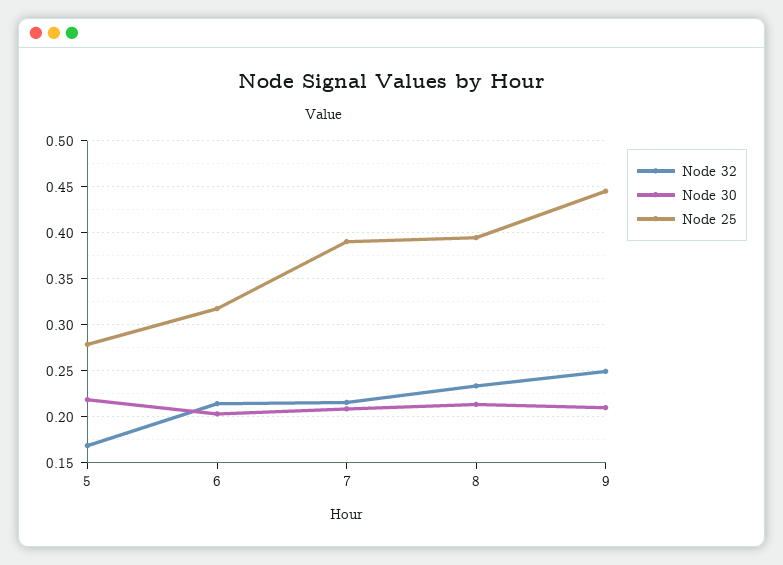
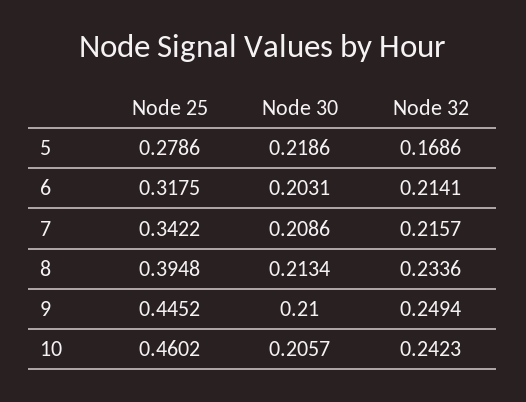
  {
    "Node 32": {
      "5": 0.1686,
      "6": 0.2141,
      "7": 0.2157,
      "8": 0.2336,
-     "9": 0.2494
+     "9": 0.2494,
+     "10": 0.2423
    },
    "Node 30": {
      "5": 0.2186,
      "6": 0.2031,
      "7": 0.2086,
      "8": 0.2134,
-     "9": 0.21
+     "9": 0.21,
+     "10": 0.2057
    },
    "Node 25": {
      "5": 0.2786,
      "6": 0.3175,
-     "7": 0.39,
+     "7": 0.3422,
      "8": 0.3948,
-     "9": 0.4452
+     "9": 0.4452,
+     "10": 0.4602
    }
  }

